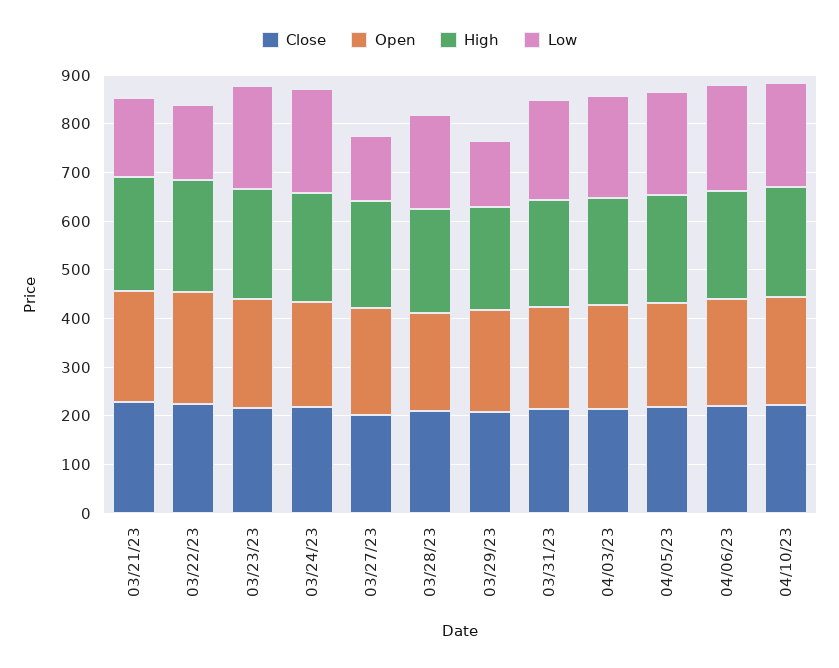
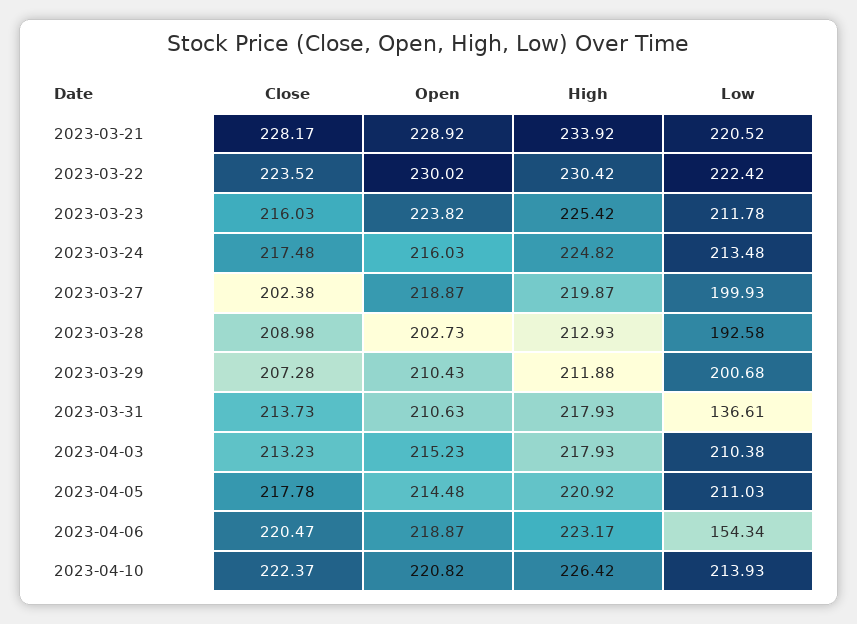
  {
    "Close": {
      "03/21/23": 228.17,
      "03/22/23": 223.52,
      "03/23/23": 216.03,
      "03/24/23": 217.48,
      "03/27/23": 202.38,
      "03/28/23": 208.98,
      "03/29/23": 207.28,
      "03/31/23": 213.73,
      "04/03/23": 213.23,
      "04/05/23": 217.78,
      "04/06/23": 220.47,
      "04/10/23": 222.37
    },
    "Open": {
      "03/21/23": 228.92,
      "03/22/23": 230.02,
      "03/23/23": 223.82,
      "03/24/23": 216.03,
      "03/27/23": 218.87,
      "03/28/23": 202.73,
      "03/29/23": 210.43,
      "03/31/23": 210.63,
      "04/03/23": 215.23,
      "04/05/23": 214.48,
      "04/06/23": 218.87,
      "04/10/23": 220.82
    },
    "High": {
      "03/21/23": 233.92,
      "03/22/23": 230.42,
      "03/23/23": 225.42,
      "03/24/23": 224.82,
      "03/27/23": 219.87,
      "03/28/23": 212.93,
      "03/29/23": 211.88,
      "03/31/23": 217.93,
      "04/03/23": 217.93,
      "04/05/23": 220.92,
      "04/06/23": 223.17,
      "04/10/23": 226.42
    },
    "Low": {
-     "03/21/23": 160,
+     "03/21/23": 220.52,
-     "03/22/23": 160,
+     "03/22/23": 222.42,
      "03/23/23": 211.78,
      "03/24/23": 213.48,
-     "03/27/23": 140,
+     "03/27/23": 199.93,
      "03/28/23": 192.58,
-     "03/29/23": 140,
+     "03/29/23": 200.68,
-     "03/31/23": 200,
+     "03/31/23": 136.61,
      "04/03/23": 210.38,
      "04/05/23": 211.03,
-     "04/06/23": 220,
+     "04/06/23": 154.34,
      "04/10/23": 213.93
    }
  }

